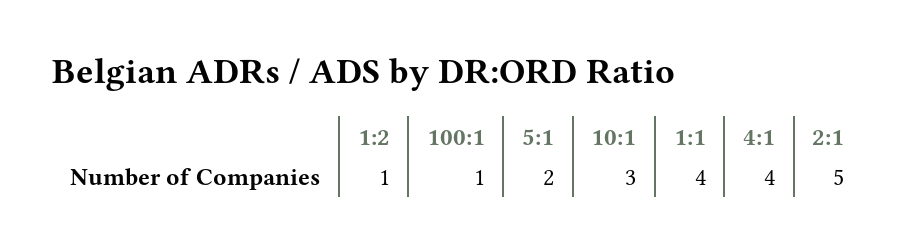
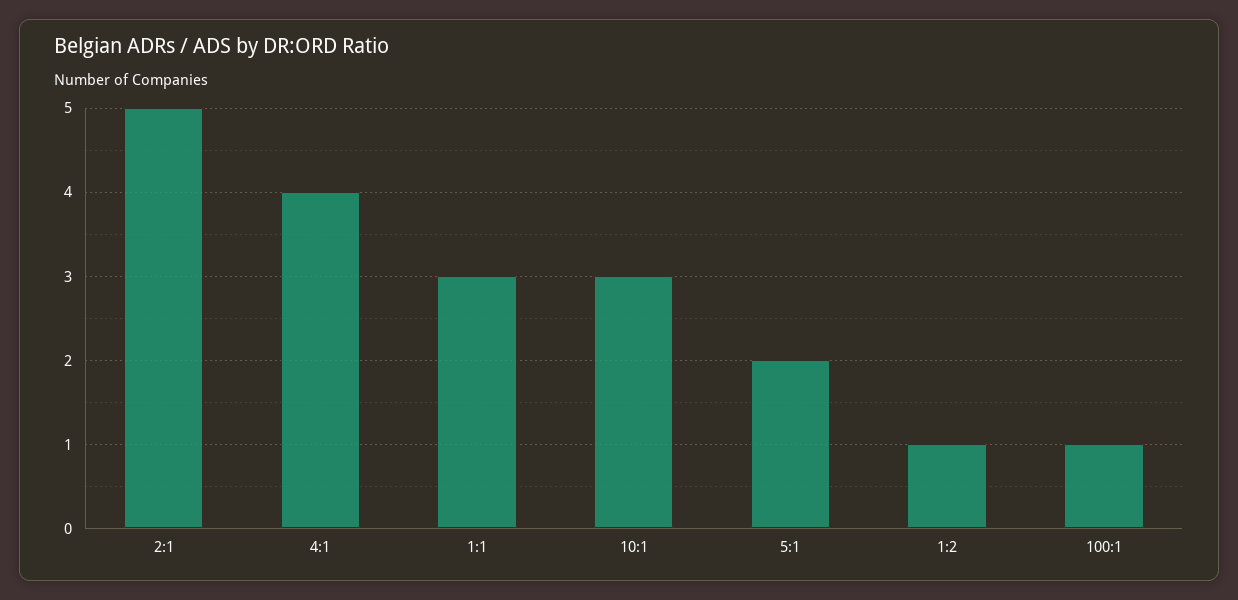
  {
    "1:2": 1,
    "100:1": 1,
    "5:1": 2,
    "10:1": 3,
-   "1:1": 4,
+   "1:1": 3,
    "4:1": 4,
    "2:1": 5
  }

